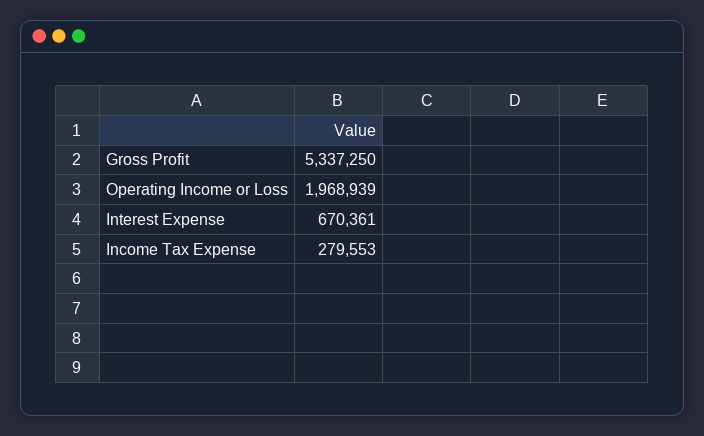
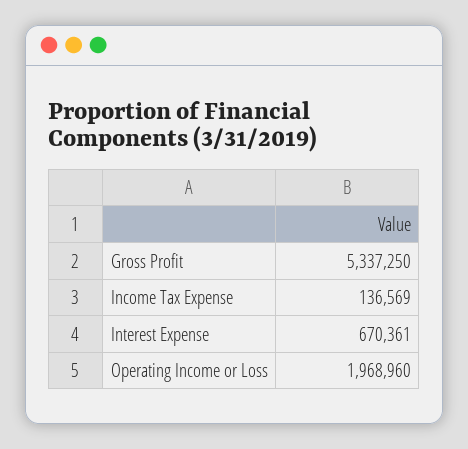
  {
    "Gross Profit": 5337250,
-   "Operating Income or Loss": 1968939,
+   "Operating Income or Loss": 1968960,
    "Interest Expense": 670361,
-   "Income Tax Expense": 279553
+   "Income Tax Expense": 136569
  }

